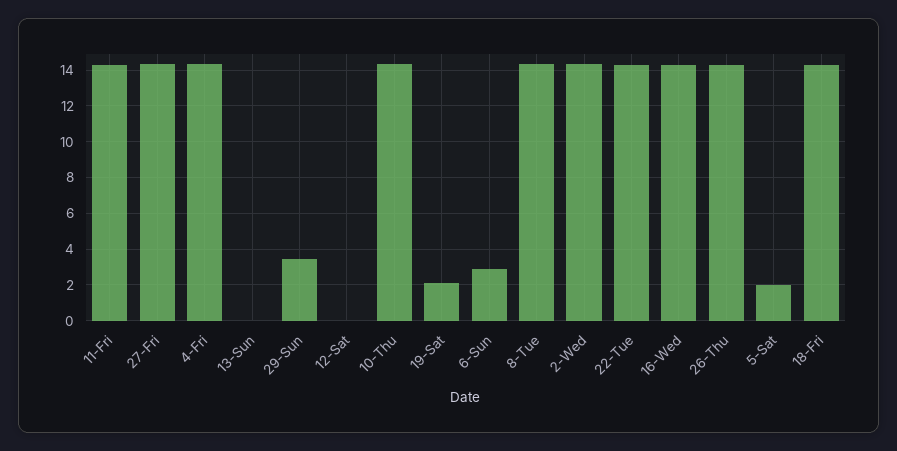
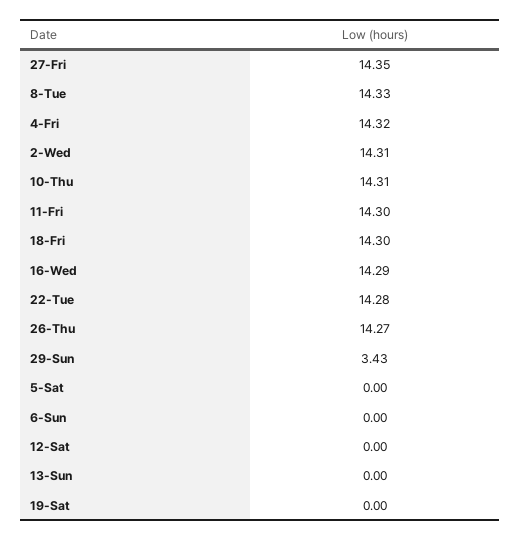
  {
    "11-Fri": 14.3,
    "27-Fri": 14.35,
    "4-Fri": 14.32,
    "13-Sun": 0,
    "29-Sun": 3.43,
    "12-Sat": 0,
    "10-Thu": 14.31,
-   "19-Sat": 2,
+   "19-Sat": 0,
-   "6-Sun": 3,
+   "6-Sun": 0,
    "8-Tue": 14.33,
    "2-Wed": 14.31,
    "22-Tue": 14.28,
    "16-Wed": 14.29,
    "26-Thu": 14.27,
-   "5-Sat": 2,
+   "5-Sat": 0,
    "18-Fri": 14.3
  }

